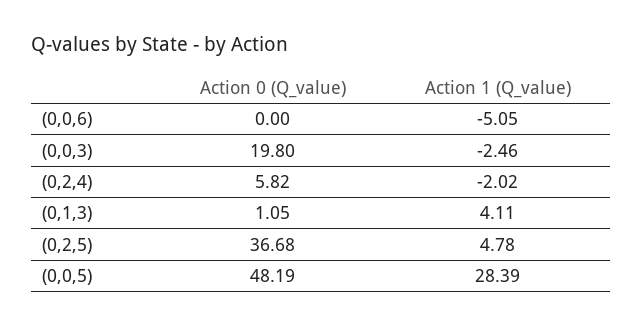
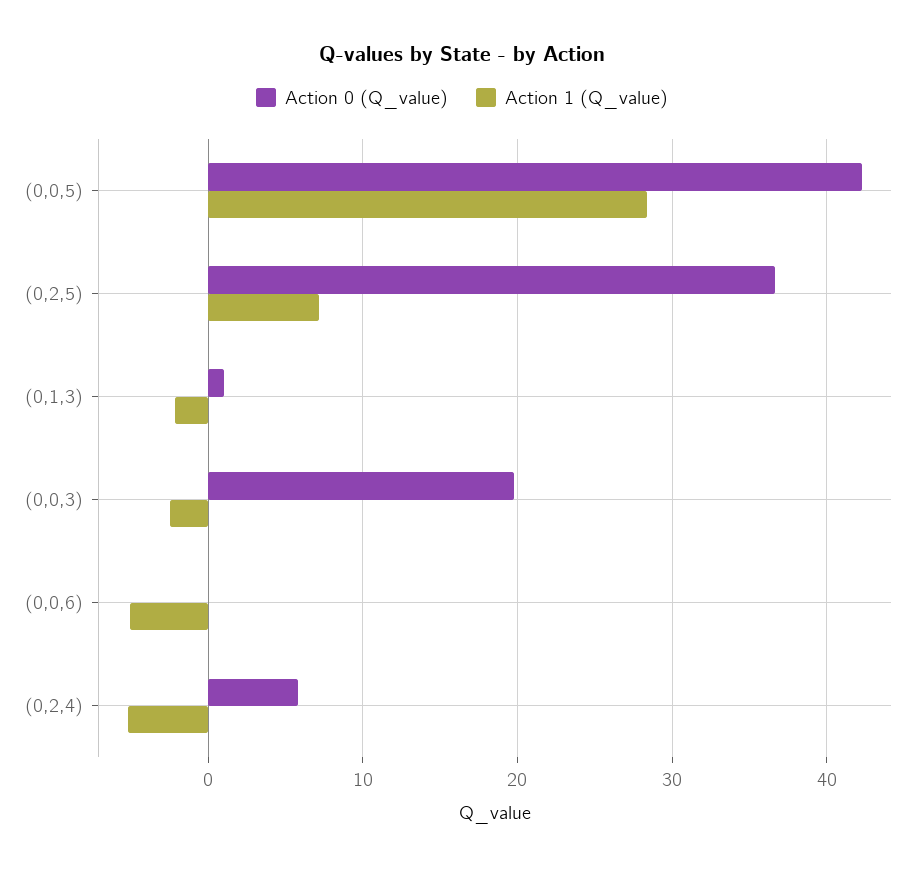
  {
    "Action 0 (Q_value)": {
      "(0,0,6)": 0,
      "(0,0,3)": 19.8,
      "(0,2,4)": 5.82,
      "(0,1,3)": 1.05,
      "(0,2,5)": 36.68,
-     "(0,0,5)": 48.19
+     "(0,0,5)": 42
    },
    "Action 1 (Q_value)": {
      "(0,0,6)": -5.05,
      "(0,0,3)": -2.46,
-     "(0,2,4)": -2.02,
+     "(0,2,4)": -5,
-     "(0,1,3)": 4.11,
+     "(0,1,3)": -2,
-     "(0,2,5)": 4.78,
+     "(0,2,5)": 7,
      "(0,0,5)": 28.39
    }
  }

